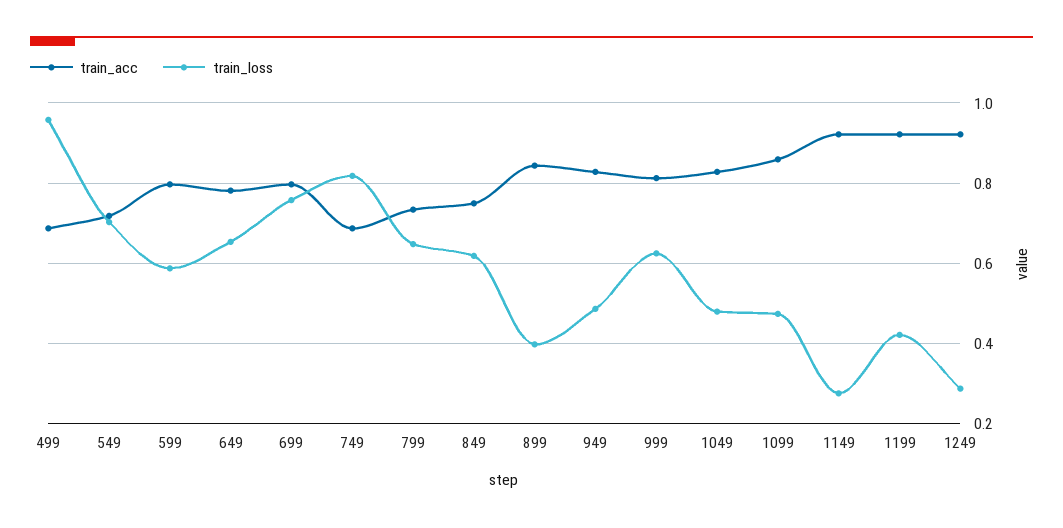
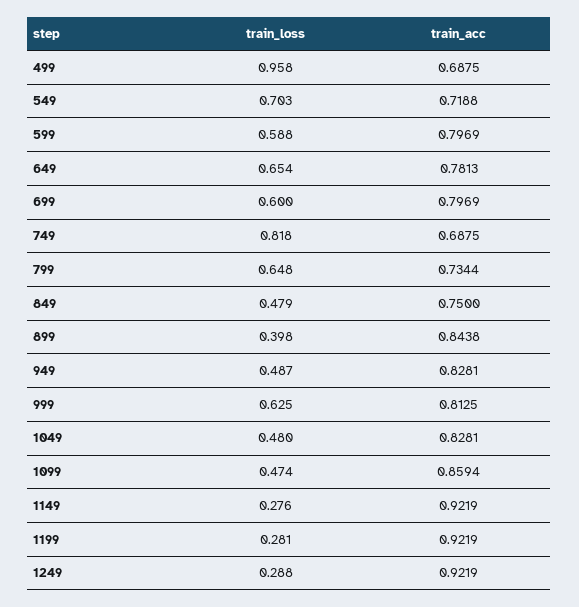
  {
    "train_acc": {
      "499": 0.6875,
      "549": 0.7188,
      "599": 0.7969,
      "649": 0.7813,
      "699": 0.7969,
      "749": 0.6875,
      "799": 0.7344,
      "849": 0.75,
      "899": 0.8438,
      "949": 0.8281,
      "999": 0.8125,
      "1049": 0.8281,
      "1099": 0.8594,
      "1149": 0.9219,
      "1199": 0.9219,
      "1249": 0.9219
    },
    "train_loss": {
      "499": 0.958,
      "549": 0.703,
      "599": 0.588,
      "649": 0.654,
-     "699": 0.76,
+     "699": 0.6,
      "749": 0.818,
      "799": 0.648,
-     "849": 0.62,
+     "849": 0.479,
      "899": 0.398,
      "949": 0.487,
      "999": 0.625,
      "1049": 0.48,
      "1099": 0.474,
      "1149": 0.276,
-     "1199": 0.42,
+     "1199": 0.281,
      "1249": 0.288
    }
  }

